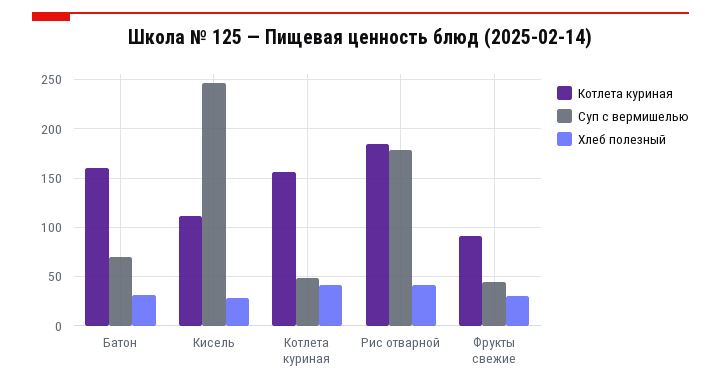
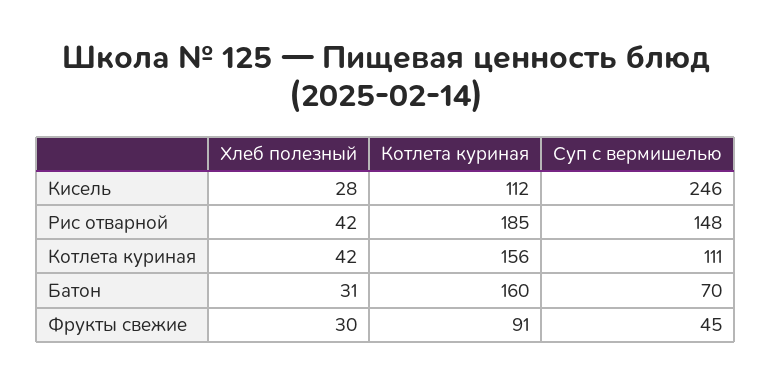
  {
    "Котлета куриная": {
      "Батон": 160,
      "Кисель": 112,
      "Котлета куриная": 156,
      "Рис отварной": 185,
      "Фрукты свежие": 91
    },
    "Суп с вермишелью": {
      "Батон": 70,
      "Кисель": 246,
-     "Котлета куриная": 50,
+     "Котлета куриная": 111,
-     "Рис отварной": 180,
+     "Рис отварной": 148,
      "Фрукты свежие": 45
    },
    "Хлеб полезный": {
      "Батон": 31,
      "Кисель": 28,
      "Котлета куриная": 42,
      "Рис отварной": 42,
      "Фрукты свежие": 30
    }
  }

